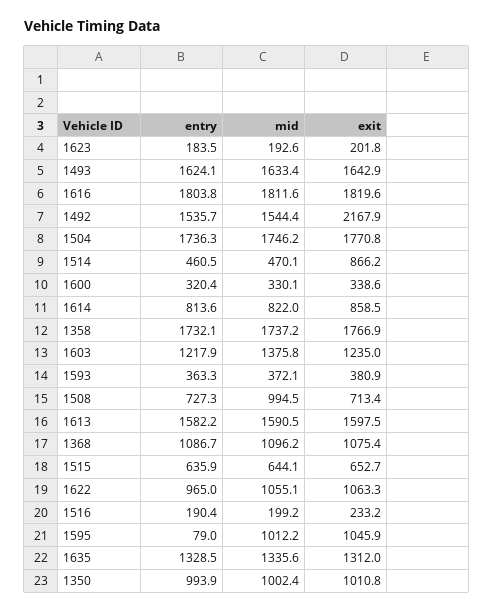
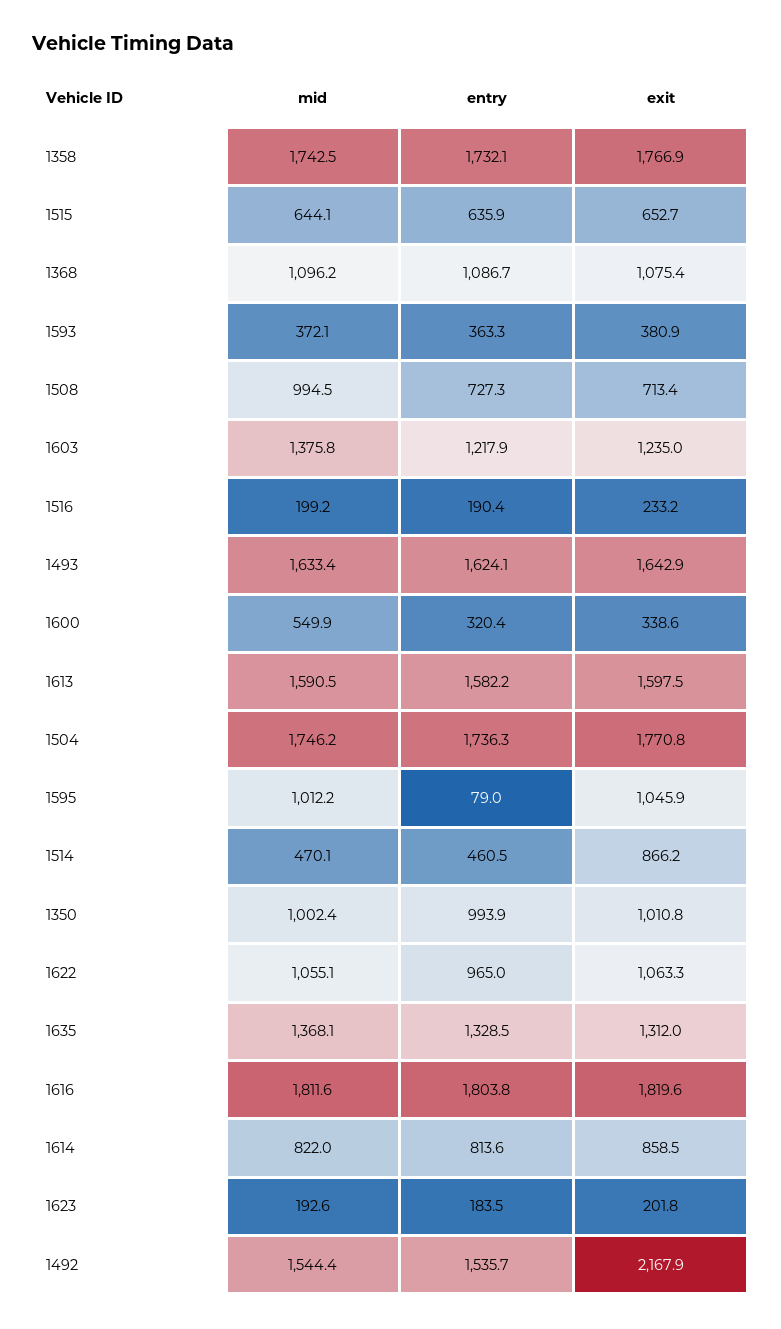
  {
    "entry": {
      "1623": 183.5,
      "1493": 1624.1,
      "1616": 1803.8,
      "1492": 1535.7,
      "1504": 1736.3,
      "1514": 460.5,
      "1600": 320.4,
      "1614": 813.6,
      "1358": 1732.1,
      "1603": 1217.9,
      "1593": 363.3,
      "1508": 727.3,
      "1613": 1582.2,
      "1368": 1086.7,
      "1515": 635.9,
      "1622": 965,
      "1516": 190.4,
      "1595": 79,
      "1635": 1328.5,
      "1350": 993.9
    },
    "mid": {
      "1623": 192.6,
      "1493": 1633.4,
      "1616": 1811.6,
      "1492": 1544.4,
      "1504": 1746.2,
      "1514": 470.1,
-     "1600": 330.1,
+     "1600": 549.9,
      "1614": 822,
-     "1358": 1737.2,
+     "1358": 1742.5,
      "1603": 1375.8,
      "1593": 372.1,
      "1508": 994.5,
      "1613": 1590.5,
      "1368": 1096.2,
      "1515": 644.1,
      "1622": 1055.1,
      "1516": 199.2,
      "1595": 1012.2,
-     "1635": 1335.6,
+     "1635": 1368.1,
      "1350": 1002.4
    },
    "exit": {
      "1623": 201.8,
      "1493": 1642.9,
      "1616": 1819.6,
      "1492": 2167.9,
      "1504": 1770.8,
      "1514": 866.2,
      "1600": 338.6,
      "1614": 858.5,
      "1358": 1766.9,
      "1603": 1235,
      "1593": 380.9,
      "1508": 713.4,
      "1613": 1597.5,
      "1368": 1075.4,
      "1515": 652.7,
      "1622": 1063.3,
      "1516": 233.2,
      "1595": 1045.9,
      "1635": 1312,
      "1350": 1010.8
    }
  }

